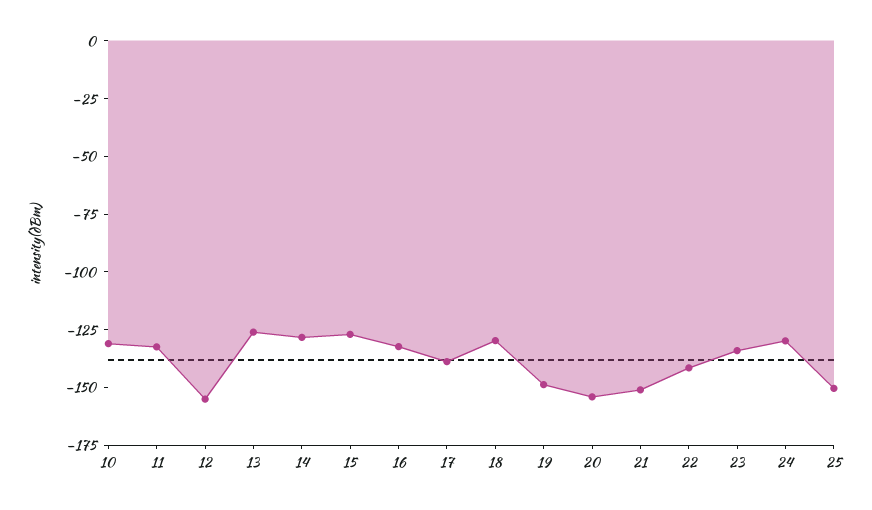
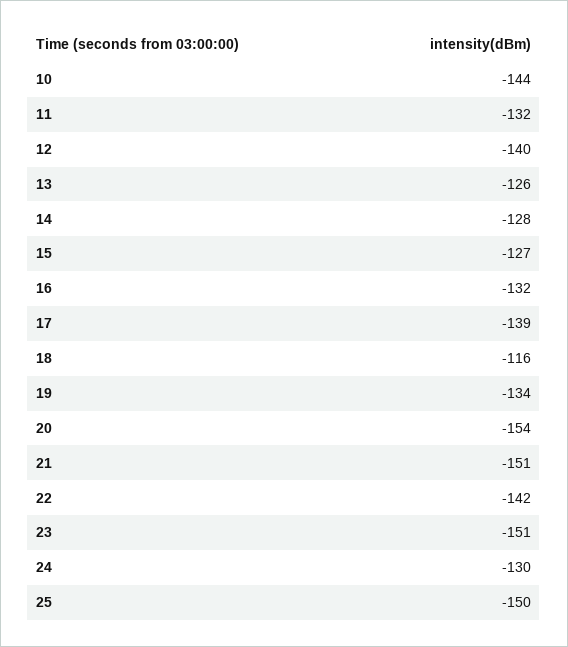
  {
-   "10": -130,
+   "10": -144,
    "11": -132,
-   "12": -155,
+   "12": -140,
    "13": -126,
    "14": -128,
    "15": -127,
    "16": -132,
    "17": -139,
-   "18": -130,
+   "18": -116,
-   "19": -150,
+   "19": -134,
    "20": -154,
    "21": -151,
    "22": -142,
-   "23": -135,
+   "23": -151,
    "24": -130,
    "25": -150
  }

